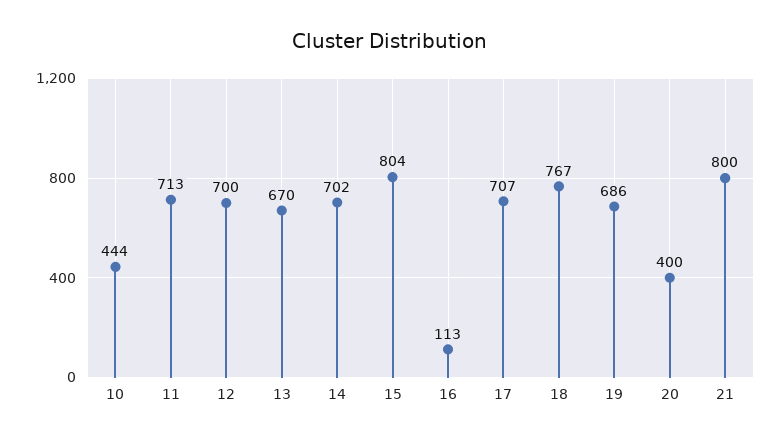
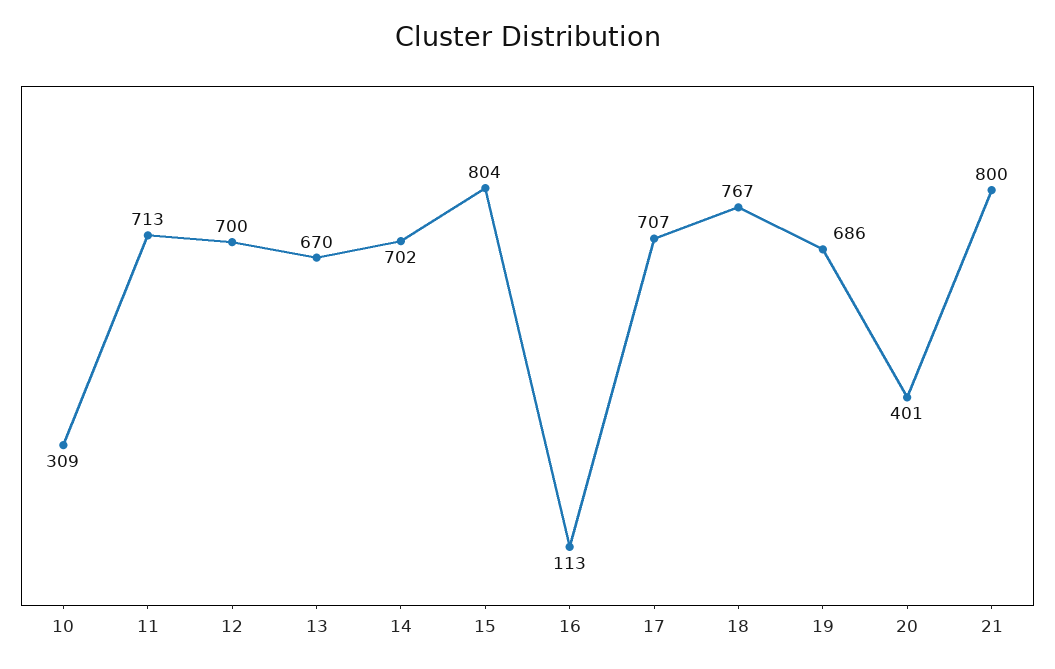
  {
-   "10": 444,
+   "10": 309,
    "11": 713,
    "12": 700,
    "13": 670,
    "14": 702,
    "15": 804,
    "16": 113,
    "17": 707,
    "18": 767,
    "19": 686,
-   "20": 400,
+   "20": 401,
    "21": 800
  }

